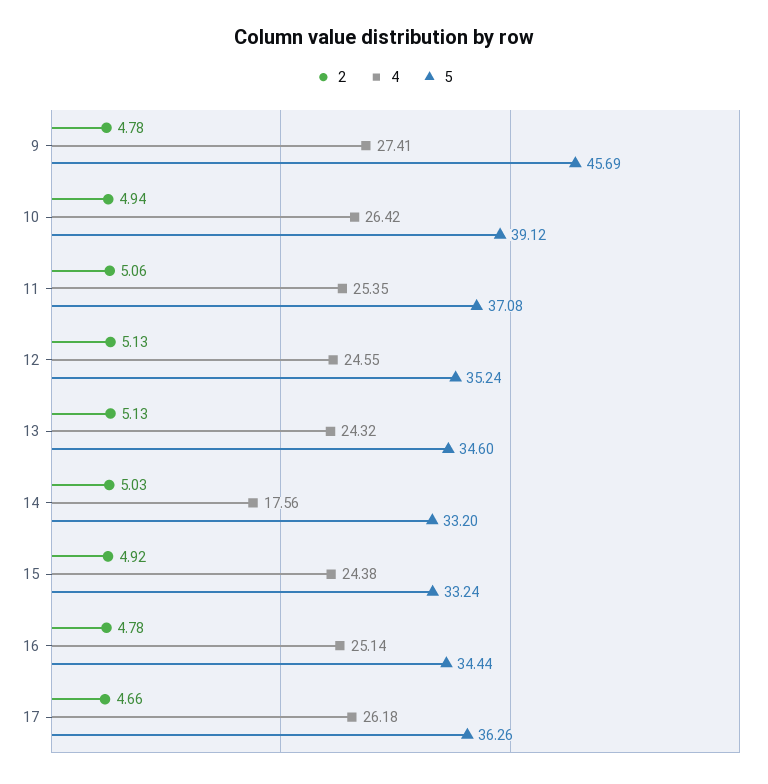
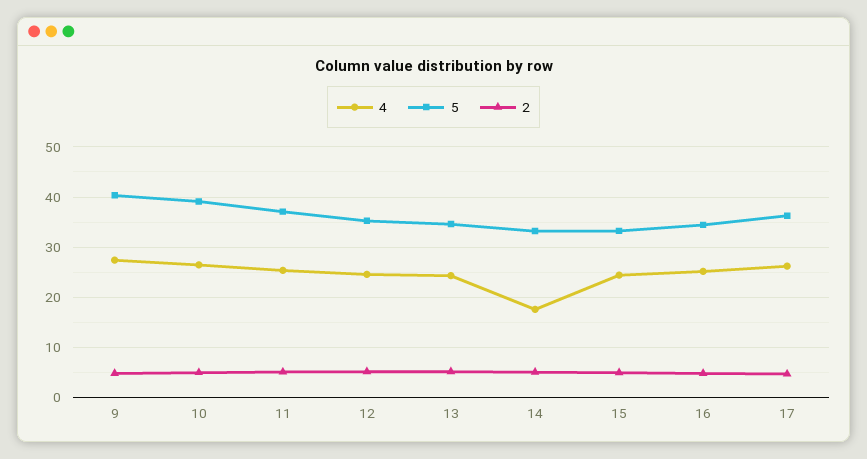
  {
    "2": {
      "9": 4.78,
      "10": 4.94,
      "11": 5.06,
      "12": 5.13,
      "13": 5.13,
      "14": 5.03,
      "15": 4.92,
      "16": 4.78,
      "17": 4.66
    },
    "4": {
      "9": 27.41,
      "10": 26.42,
      "11": 25.35,
      "12": 24.55,
      "13": 24.32,
      "14": 17.56,
      "15": 24.38,
      "16": 25.14,
      "17": 26.18
    },
    "5": {
-     "9": 45.69,
+     "9": 40,
      "10": 39.12,
      "11": 37.08,
      "12": 35.24,
      "13": 34.6,
      "14": 33.2,
      "15": 33.24,
      "16": 34.44,
      "17": 36.26
    }
  }

